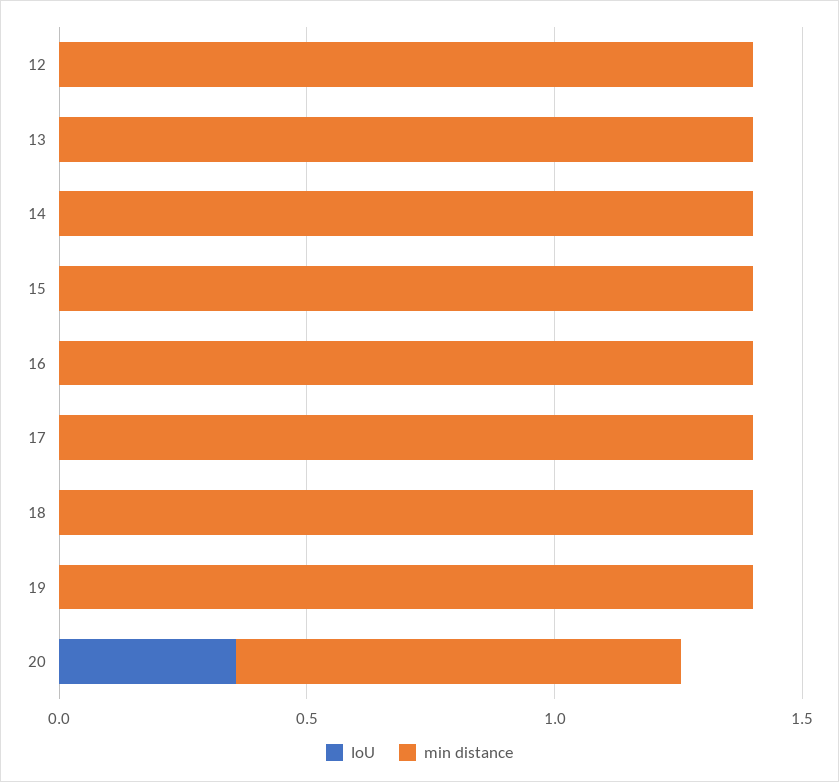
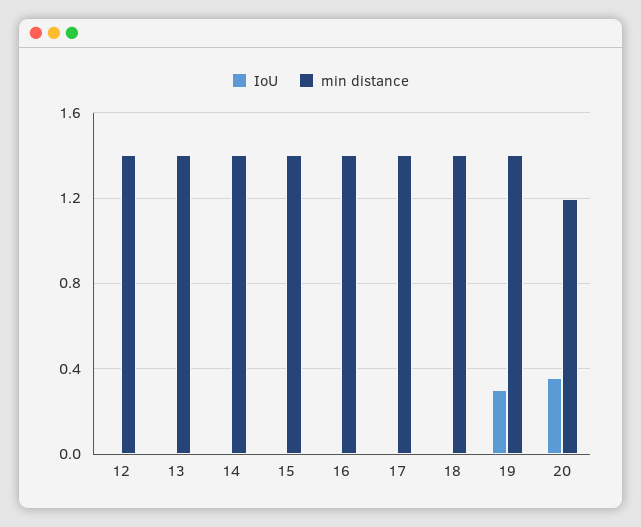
  {
    "IoU": {
      "12": 0,
      "13": 0,
      "14": 0,
      "15": 0,
      "16": 0,
      "17": 0,
      "18": 0,
-     "19": 0,
+     "19": 0.3,
      "20": 0.35
    },
    "min distance": {
      "12": 1.4,
      "13": 1.4,
      "14": 1.4,
      "15": 1.4,
      "16": 1.4,
      "17": 1.4,
      "18": 1.4,
      "19": 1.4,
-     "20": 0.9
+     "20": 1.2
    }
  }

